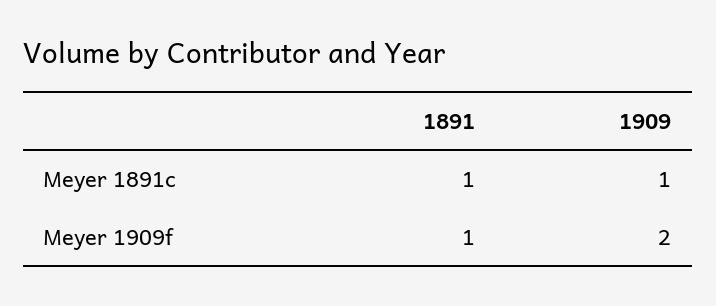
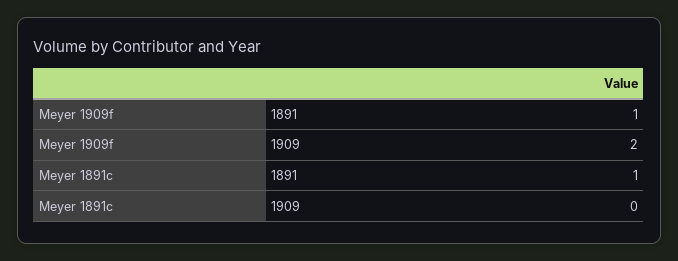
  {
    "1891": {
      "Meyer 1891c": 1,
      "Meyer 1909f": 1
    },
    "1909": {
-     "Meyer 1891c": 1,
+     "Meyer 1891c": 0,
      "Meyer 1909f": 2
    }
  }

